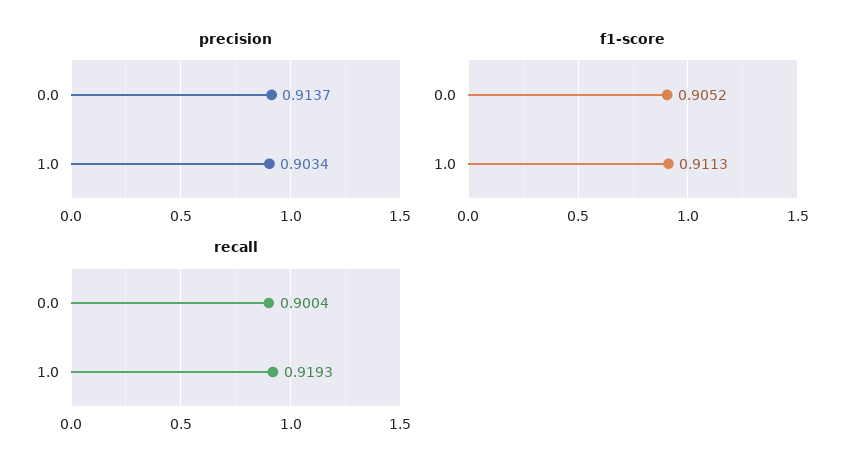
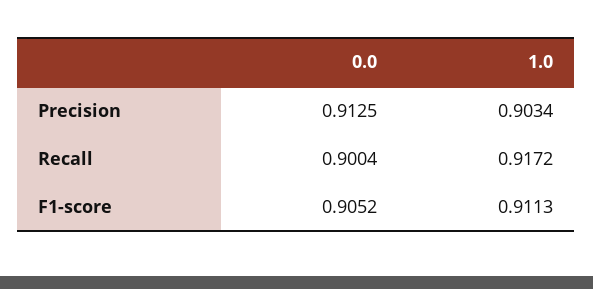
  {
    "precision": {
-     "0.0": 0.9137,
+     "0.0": 0.9125,
      "1.0": 0.9034
    },
    "f1-score": {
      "0.0": 0.9052,
      "1.0": 0.9113
    },
    "recall": {
      "0.0": 0.9004,
-     "1.0": 0.9193
+     "1.0": 0.9172
    }
  }

